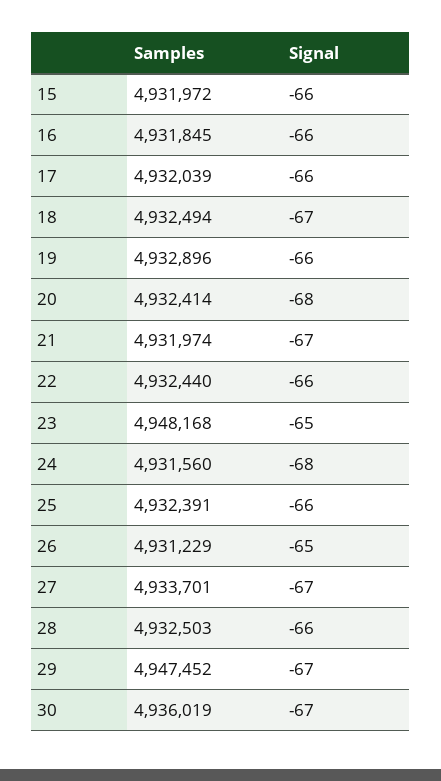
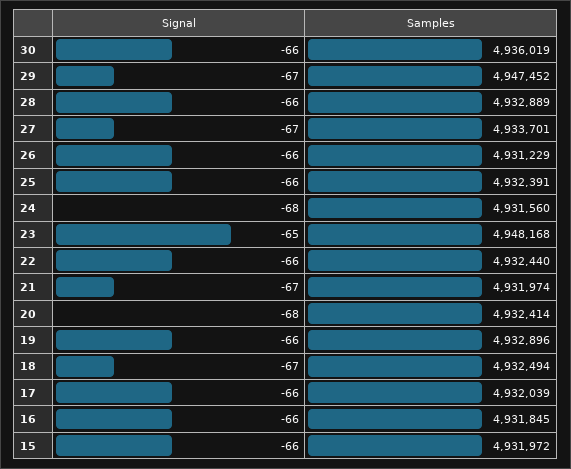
  {
    "Samples": {
      "15": 4931972,
      "16": 4931845,
      "17": 4932039,
      "18": 4932494,
      "19": 4932896,
      "20": 4932414,
      "21": 4931974,
      "22": 4932440,
      "23": 4948168,
      "24": 4931560,
      "25": 4932391,
      "26": 4931229,
      "27": 4933701,
-     "28": 4932503,
+     "28": 4932889,
      "29": 4947452,
      "30": 4936019
    },
    "Signal": {
      "15": -66,
      "16": -66,
      "17": -66,
      "18": -67,
      "19": -66,
      "20": -68,
      "21": -67,
      "22": -66,
      "23": -65,
      "24": -68,
      "25": -66,
-     "26": -65,
+     "26": -66,
      "27": -67,
      "28": -66,
      "29": -67,
-     "30": -67
+     "30": -66
    }
  }

